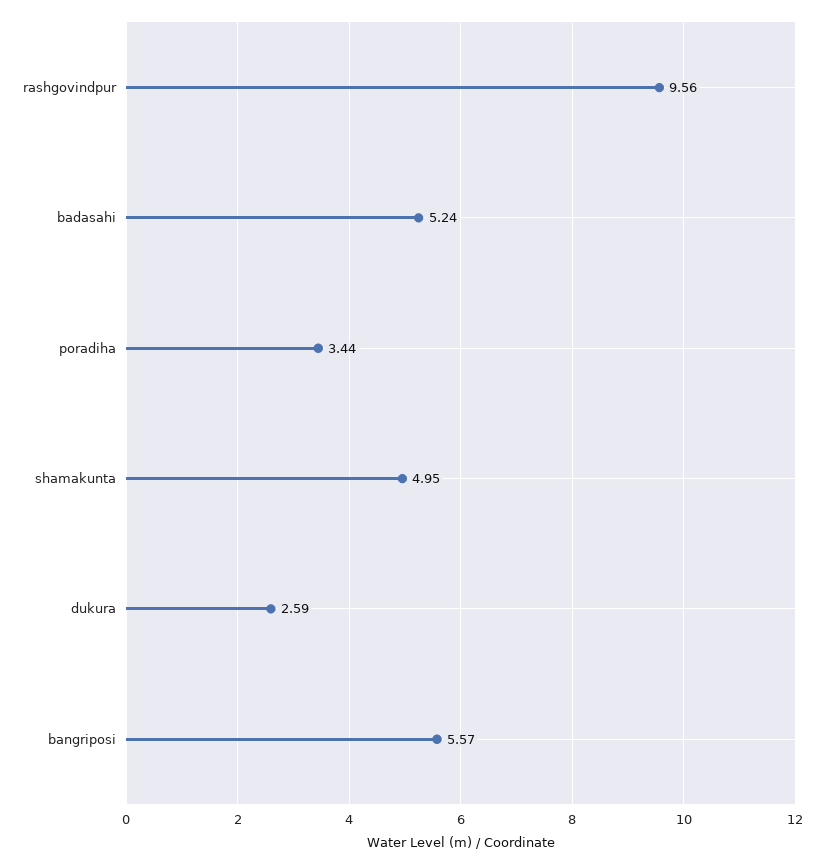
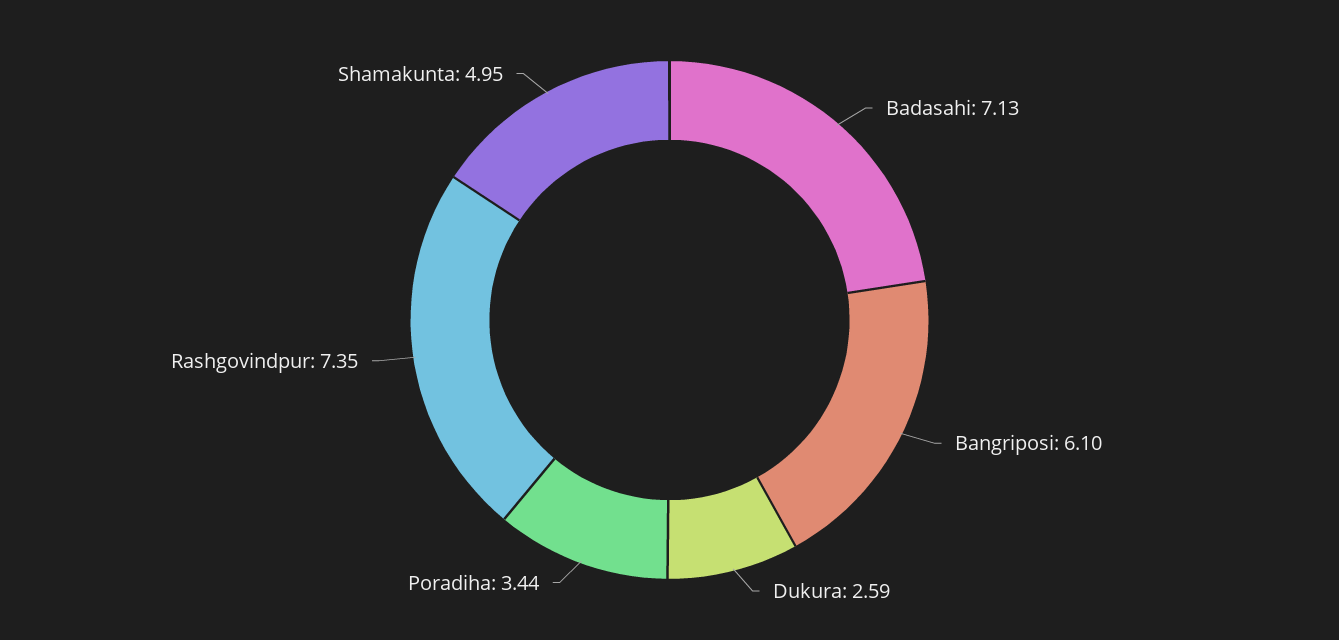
  {
-   "rashgovindpur": 9.56,
+   "rashgovindpur": 7.35,
-   "badasahi": 5.24,
+   "badasahi": 7.13,
    "poradiha": 3.44,
    "shamakunta": 4.95,
    "dukura": 2.59,
-   "bangriposi": 5.57
+   "bangriposi": 6.1
  }

